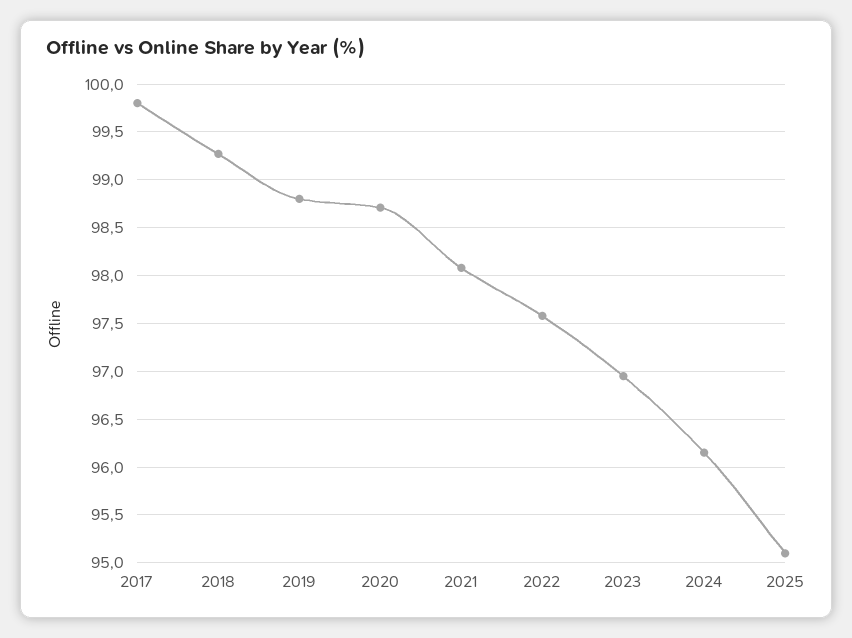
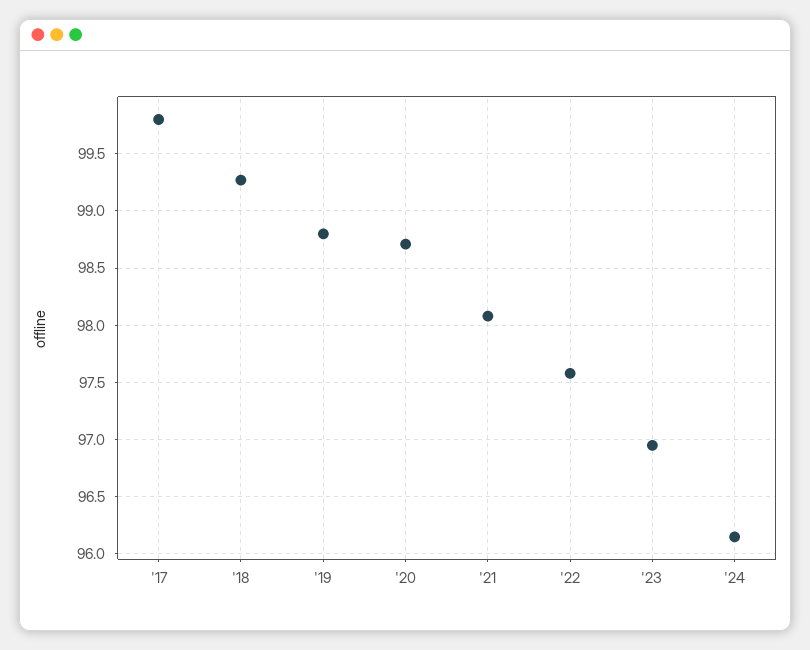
  {
    "2017": 99.8,
    "2018": 99.3,
    "2019": 98.8,
    "2020": 98.7,
    "2021": 98.1,
    "2022": 97.6,
    "2023": 97,
-   "2024": 96.2,
+   "2024": 96.2
-   "2025": 95.1
  }

